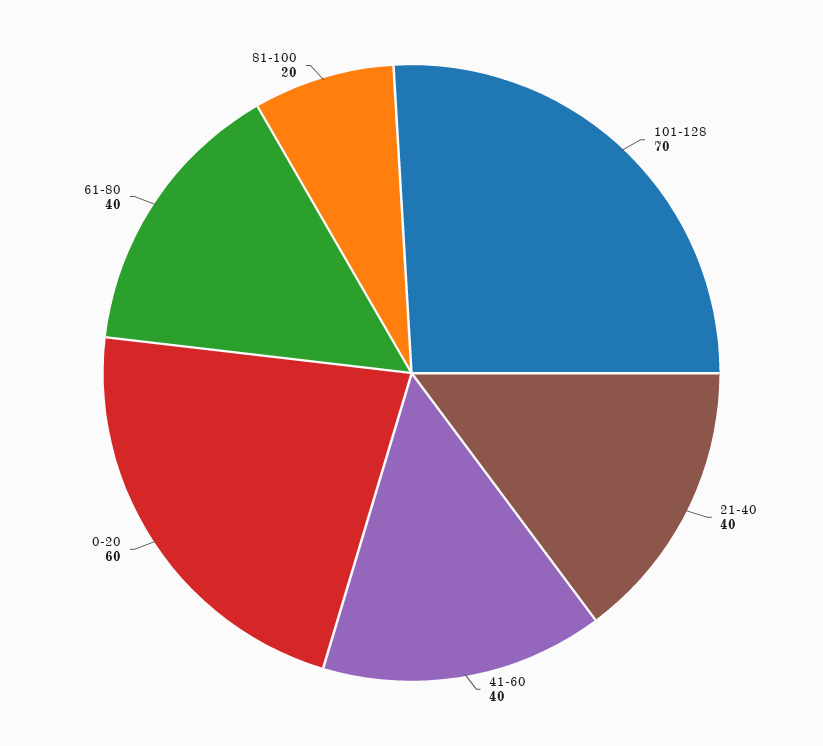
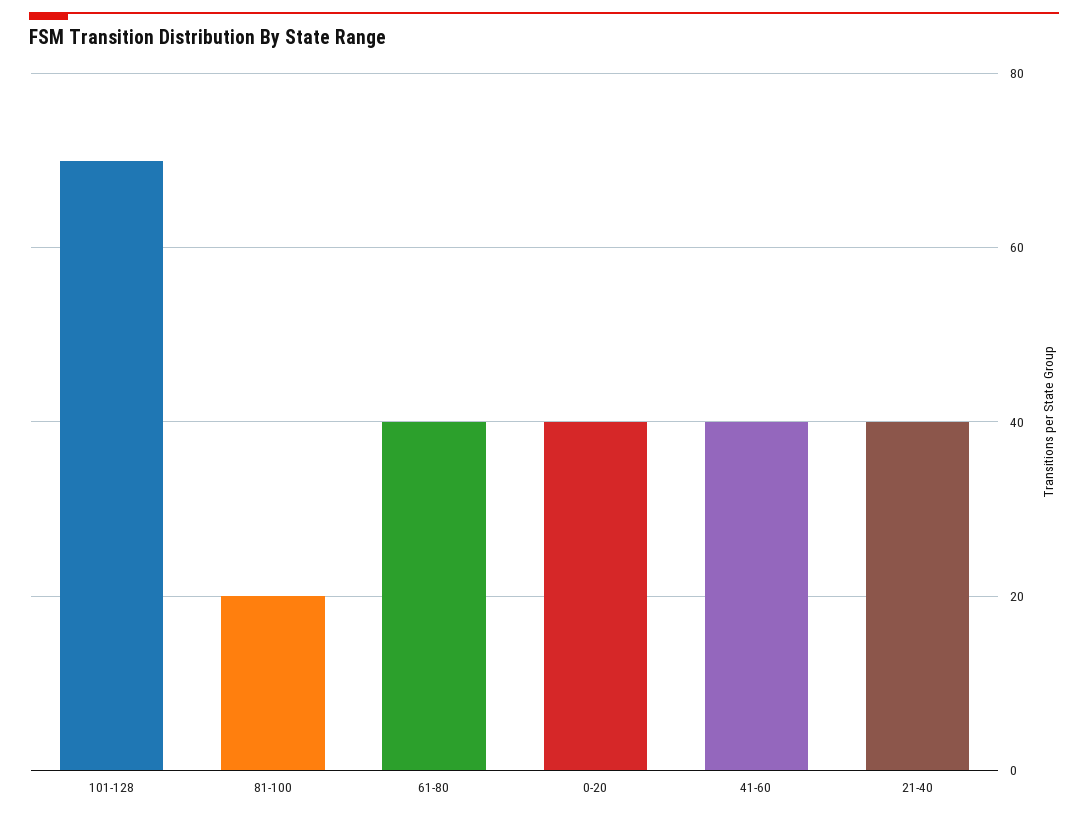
  {
    "101-128": 70,
    "21-40": 40,
    "41-60": 40,
-   "0-20": 60,
+   "0-20": 40,
    "61-80": 40,
    "81-100": 20
  }

